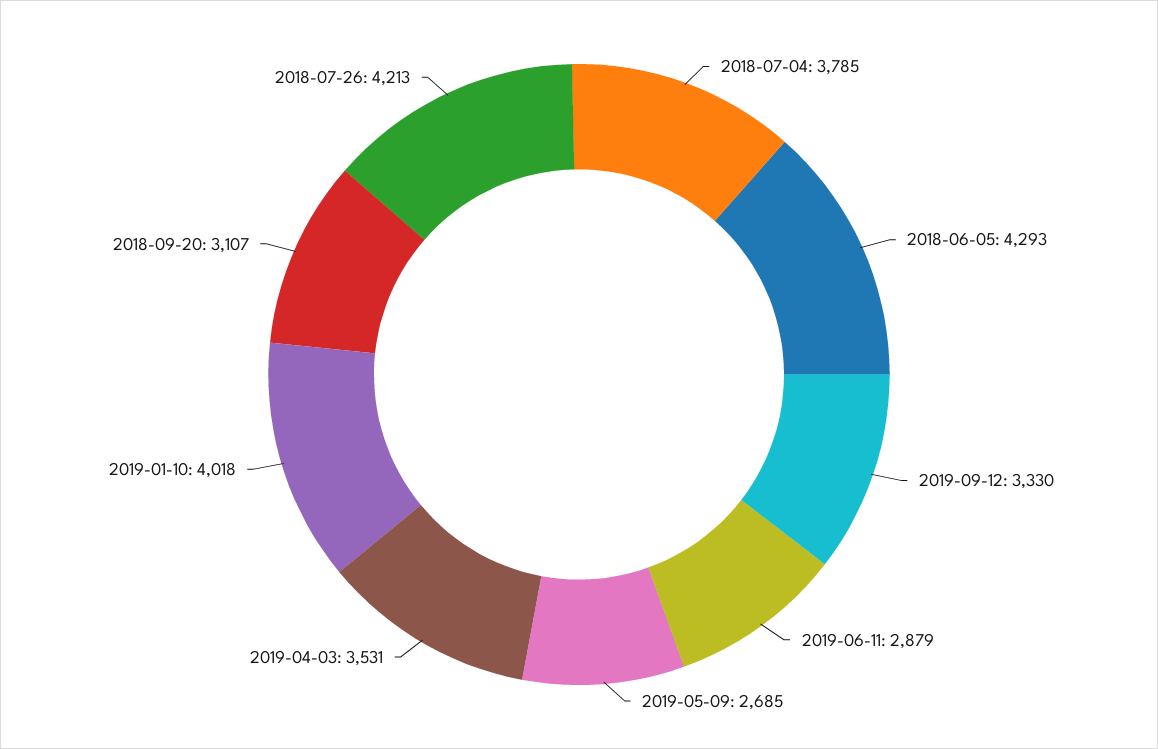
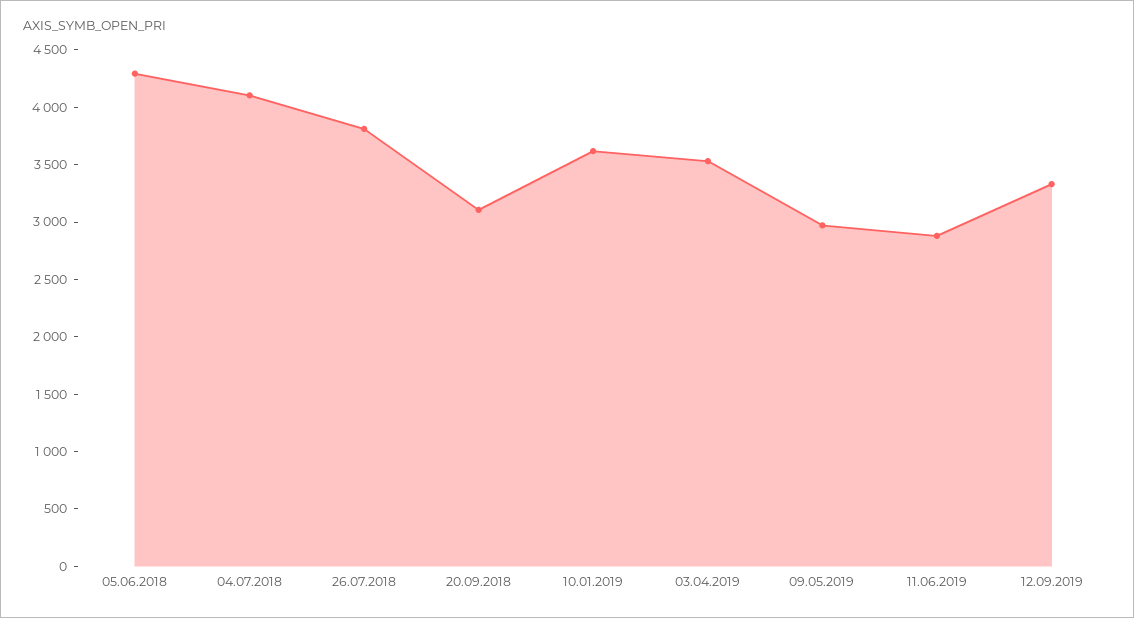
  {
-   "2018-07-04": 3785,
+   "2018-07-04": 4100,
    "2018-06-05": 4293,
    "2019-09-12": 3330,
    "2019-06-11": 2879,
-   "2019-05-09": 2685,
+   "2019-05-09": 3000,
    "2019-04-03": 3531,
-   "2019-01-10": 4018,
+   "2019-01-10": 3600,
    "2018-09-20": 3107,
-   "2018-07-26": 4213
+   "2018-07-26": 3800
  }

